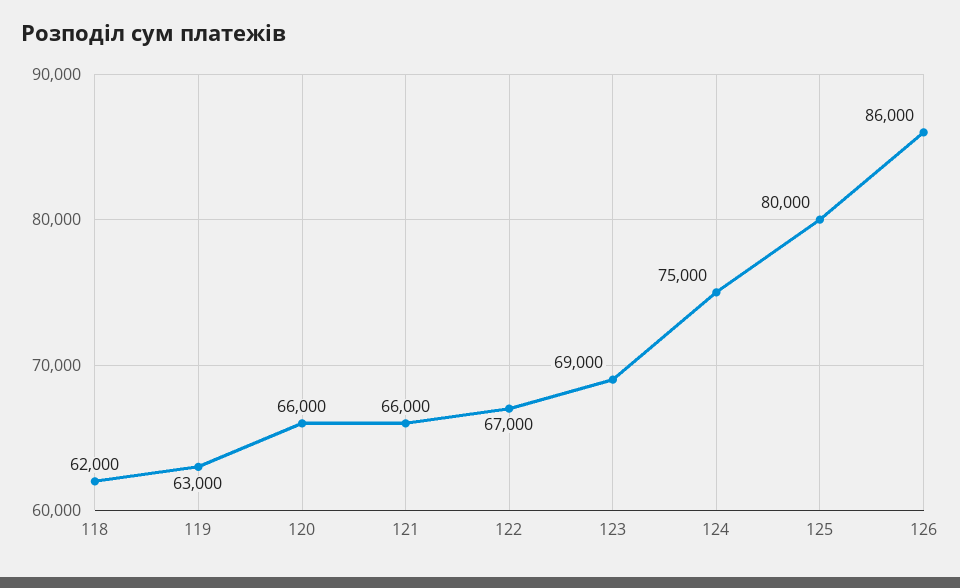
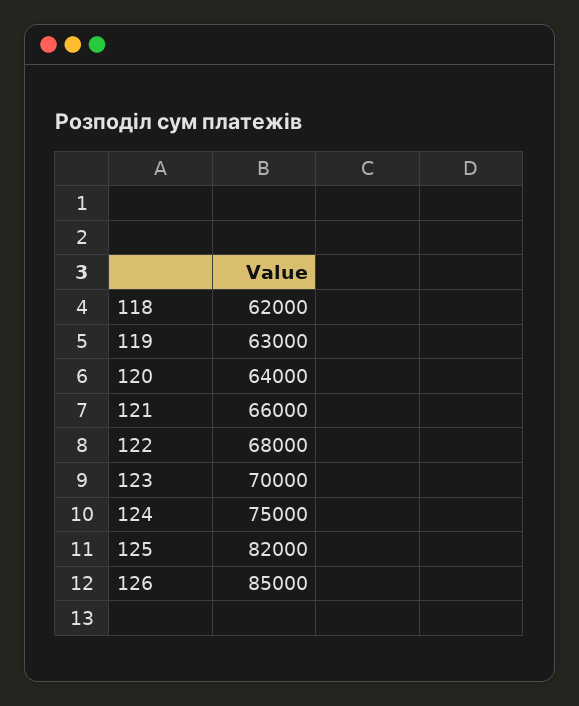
  {
    "118": 62000,
    "119": 63000,
-   "120": 66000,
+   "120": 64000,
    "121": 66000,
-   "122": 67000,
+   "122": 68000,
-   "123": 69000,
+   "123": 70000,
    "124": 75000,
-   "125": 80000,
+   "125": 82000,
-   "126": 86000
+   "126": 85000
  }

